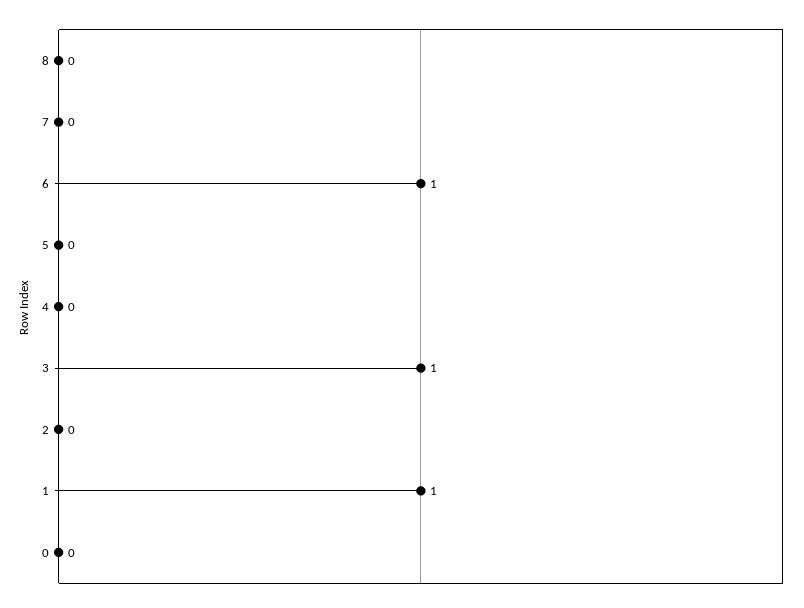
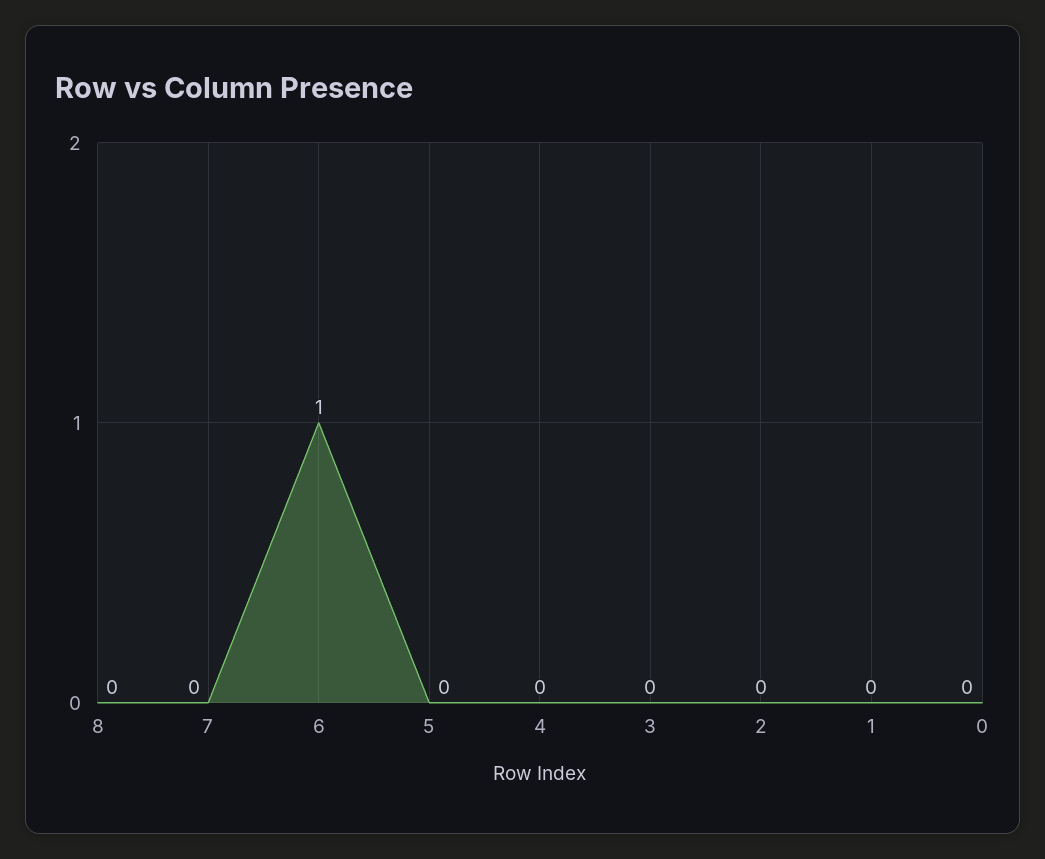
  {
    "8": 0,
    "7": 0,
    "6": 1,
    "5": 0,
    "4": 0,
-   "3": 1,
+   "3": 0,
    "2": 0,
-   "1": 1,
+   "1": 0,
    "0": 0
  }

